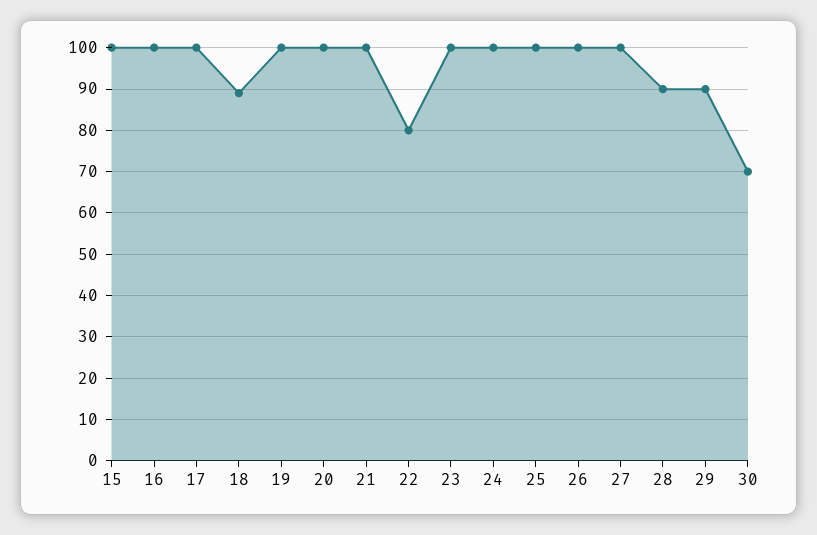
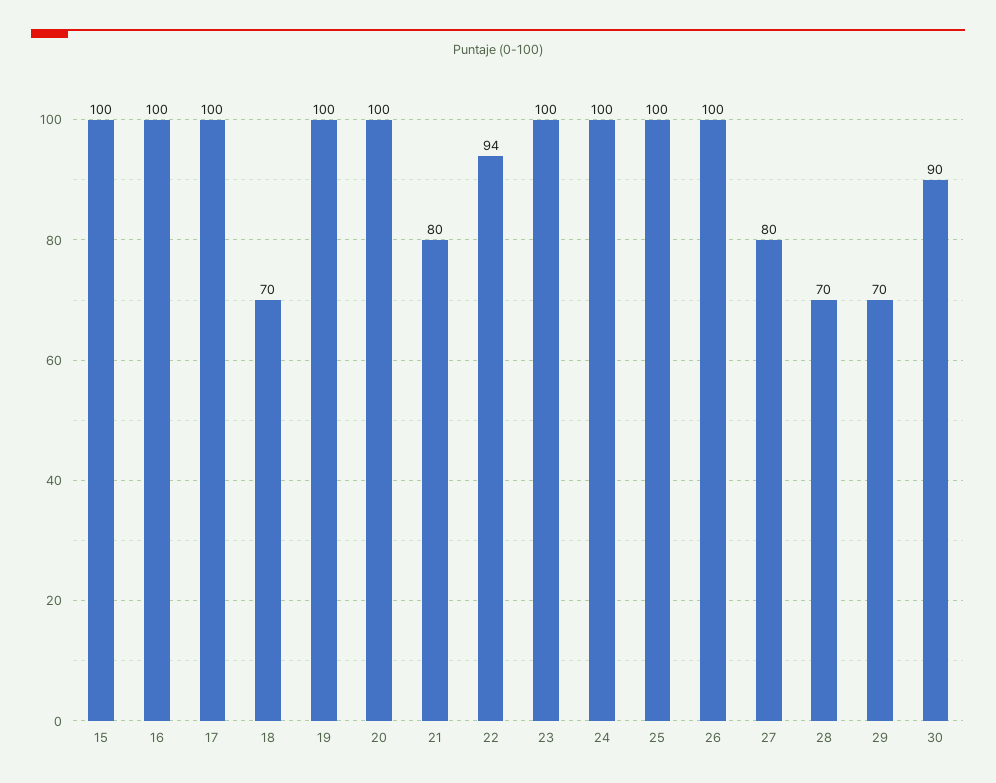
  {
    "15": 100,
    "16": 100,
    "17": 100,
-   "18": 90,
+   "18": 70,
    "19": 100,
    "20": 100,
-   "21": 100,
+   "21": 80,
-   "22": 80,
+   "22": 94,
    "23": 100,
    "24": 100,
    "25": 100,
    "26": 100,
-   "27": 100,
+   "27": 80,
-   "28": 90,
+   "28": 70,
-   "29": 90,
+   "29": 70,
-   "30": 70
+   "30": 90
  }

